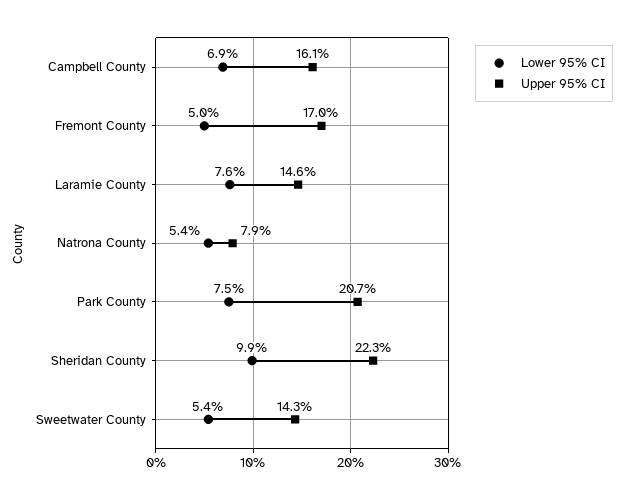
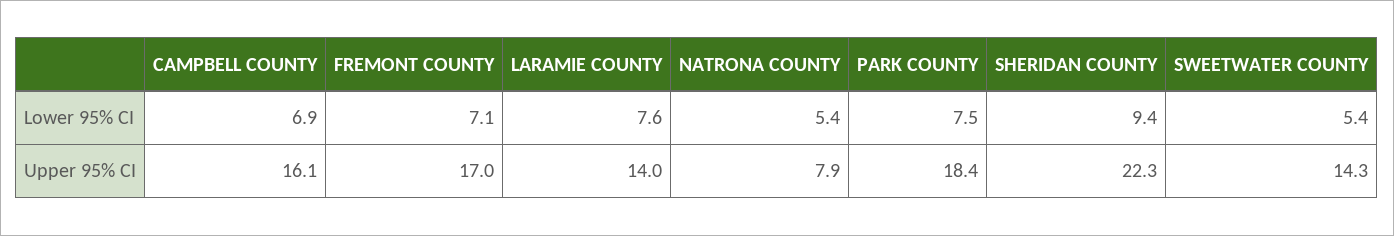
  {
    "Lower 95% CI": {
      "Campbell County": 6.9,
-     "Fremont County": 5,
+     "Fremont County": 7.1,
      "Laramie County": 7.6,
      "Natrona County": 5.4,
      "Park County": 7.5,
-     "Sheridan County": 9.9,
+     "Sheridan County": 9.4,
      "Sweetwater County": 5.4
    },
    "Upper 95% CI": {
      "Campbell County": 16.1,
      "Fremont County": 17,
-     "Laramie County": 14.6,
+     "Laramie County": 14,
      "Natrona County": 7.9,
-     "Park County": 20.7,
+     "Park County": 18.4,
      "Sheridan County": 22.3,
      "Sweetwater County": 14.3
    }
  }

